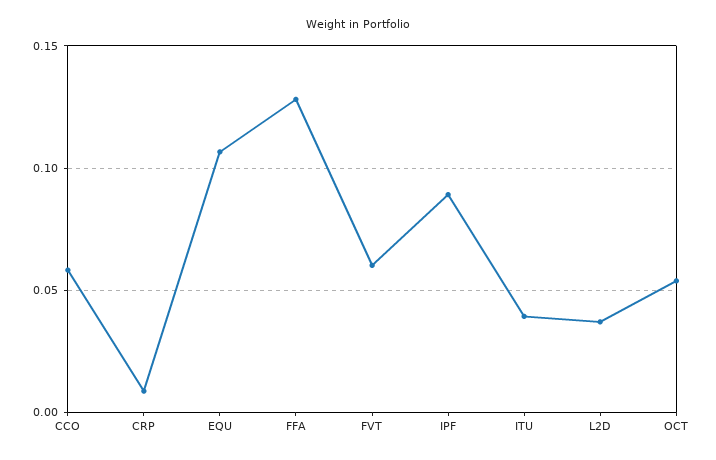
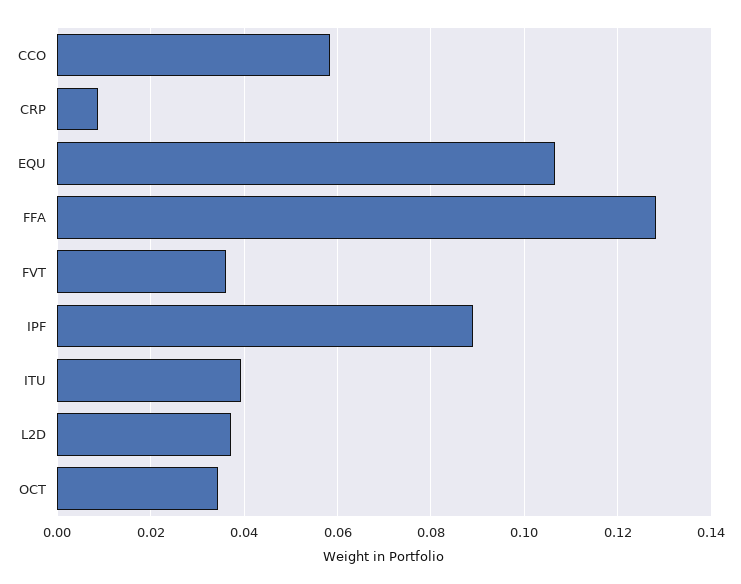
  {
    "CCO": 0.058,
    "CRP": 0.008,
    "EQU": 0.106,
    "FFA": 0.128,
-   "FVT": 0.06,
+   "FVT": 0.036,
    "IPF": 0.09,
    "ITU": 0.04,
    "L2D": 0.038,
-   "OCT": 0.055
+   "OCT": 0.034
  }

